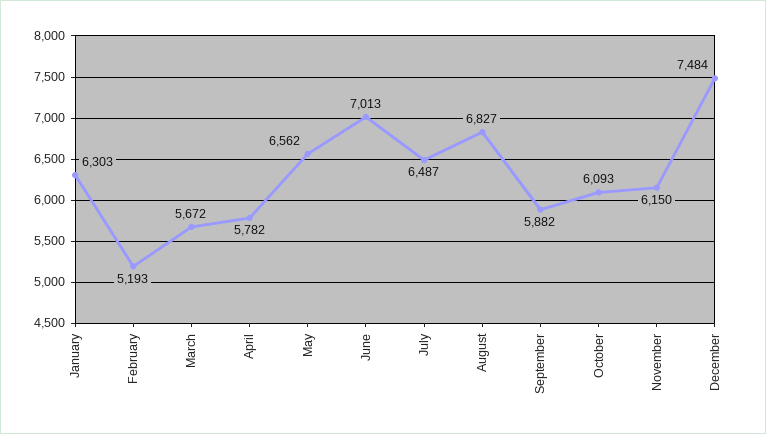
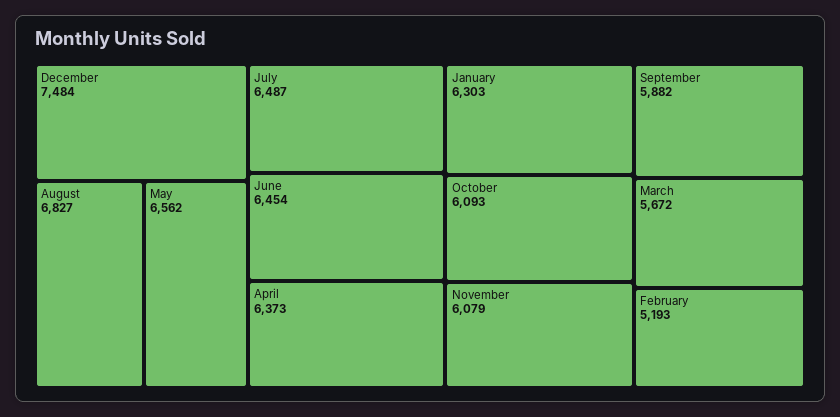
  {
    "January": 6303,
    "February": 5193,
    "March": 5672,
-   "April": 5782,
+   "April": 6373,
    "May": 6562,
-   "June": 7013,
+   "June": 6454,
    "July": 6487,
    "August": 6827,
    "September": 5882,
    "October": 6093,
-   "November": 6150,
+   "November": 6079,
    "December": 7484
  }

